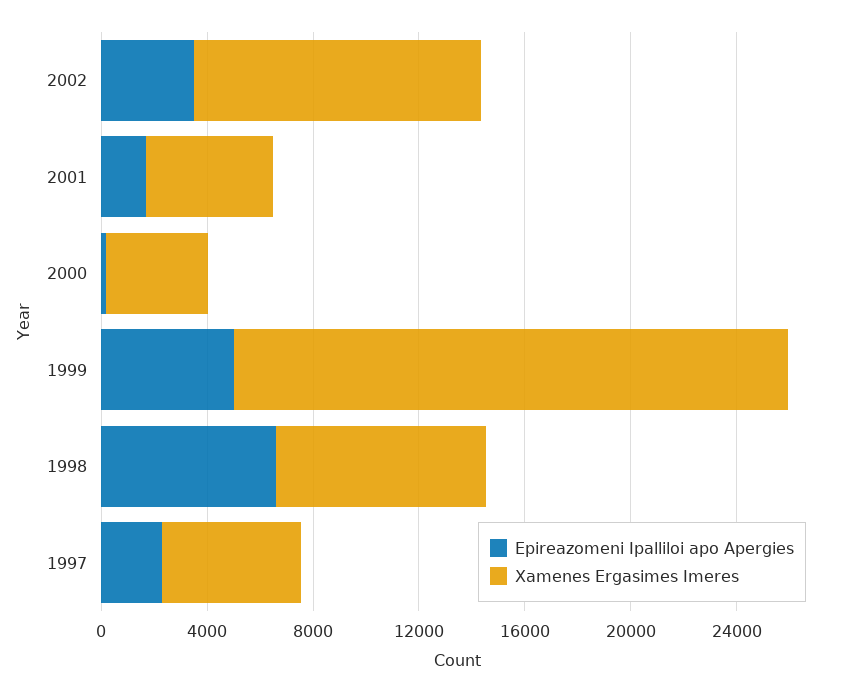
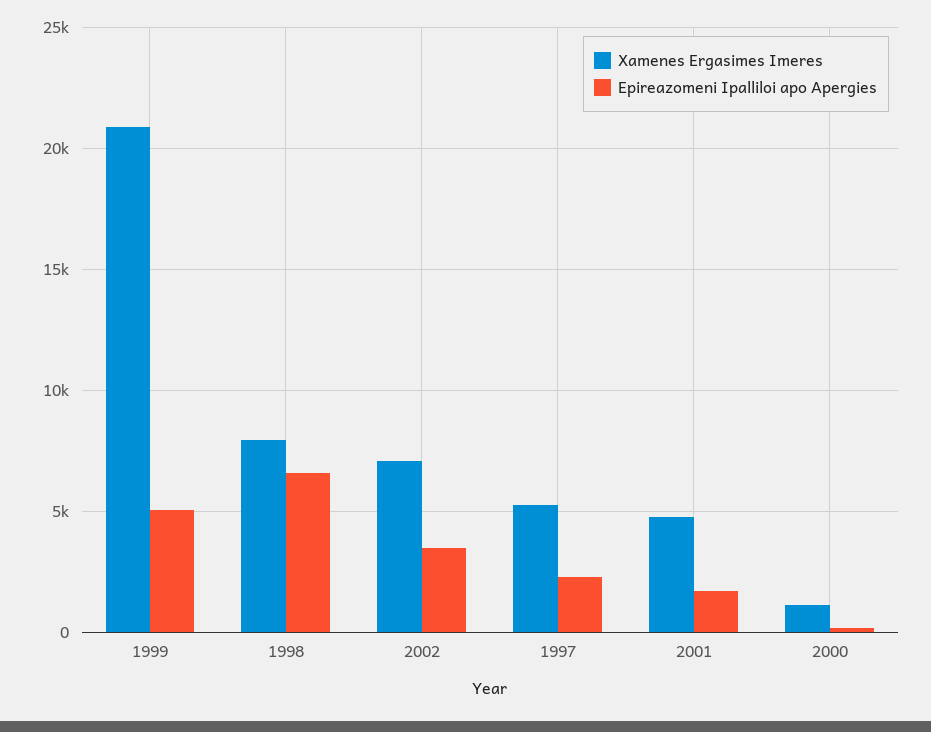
  {
    "Epireazomeni Ipalliloi apo Apergies": {
      "2002": 3500,
      "2001": 1500,
      "2000": 0,
      "1999": 5000,
      "1998": 6500,
      "1997": 2500
    },
    "Xamenes Ergasimes Imeres": {
-     "2002": 11000,
+     "2002": 7000,
      "2001": 5000,
-     "2000": 4000,
+     "2000": 1000,
      "1999": 21000,
      "1998": 8000,
      "1997": 5000
    }
  }

